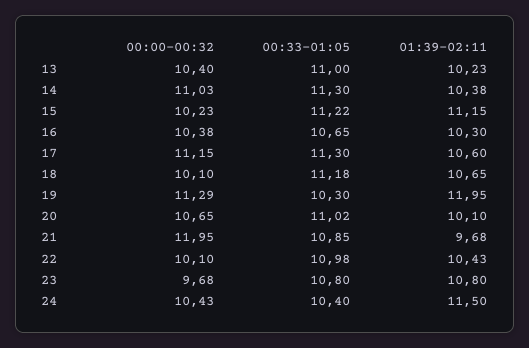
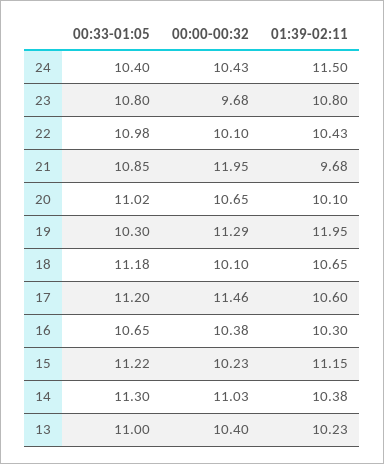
  {
    "00:00-00:32": {
      "13": 10.4,
      "14": 11.03,
      "15": 10.23,
      "16": 10.38,
-     "17": 11.15,
+     "17": 11.46,
      "18": 10.1,
      "19": 11.29,
      "20": 10.65,
      "21": 11.95,
      "22": 10.1,
      "23": 9.68,
      "24": 10.43
    },
    "00:33-01:05": {
      "13": 11,
      "14": 11.3,
      "15": 11.22,
      "16": 10.65,
-     "17": 11.3,
+     "17": 11.2,
      "18": 11.18,
      "19": 10.3,
      "20": 11.02,
      "21": 10.85,
      "22": 10.98,
      "23": 10.8,
      "24": 10.4
    },
    "01:39-02:11": {
      "13": 10.23,
      "14": 10.38,
      "15": 11.15,
      "16": 10.3,
      "17": 10.6,
      "18": 10.65,
      "19": 11.95,
      "20": 10.1,
      "21": 9.68,
      "22": 10.43,
      "23": 10.8,
      "24": 11.5
    }
  }

